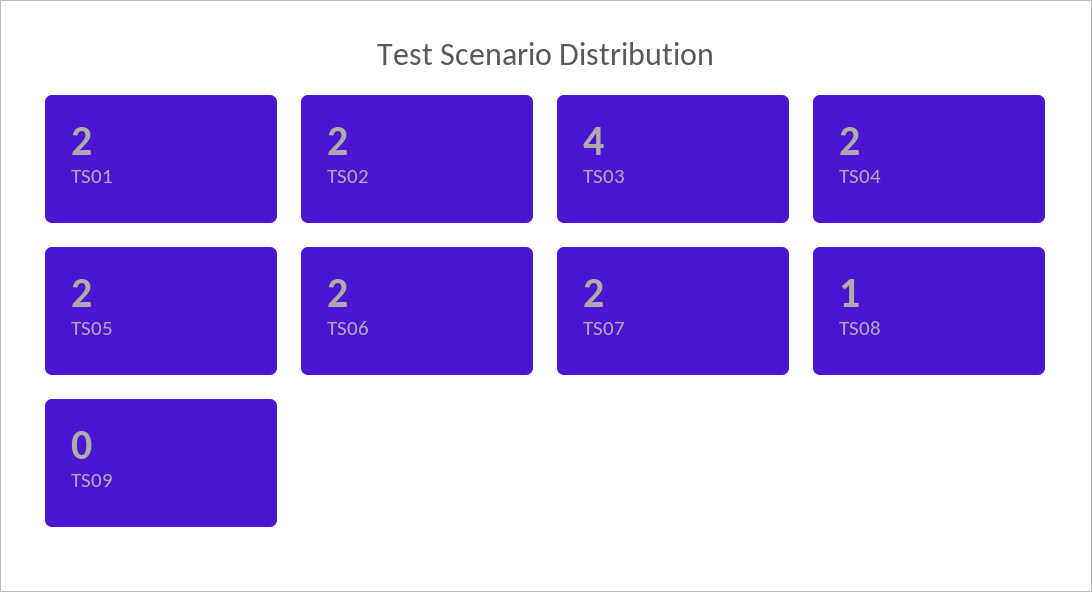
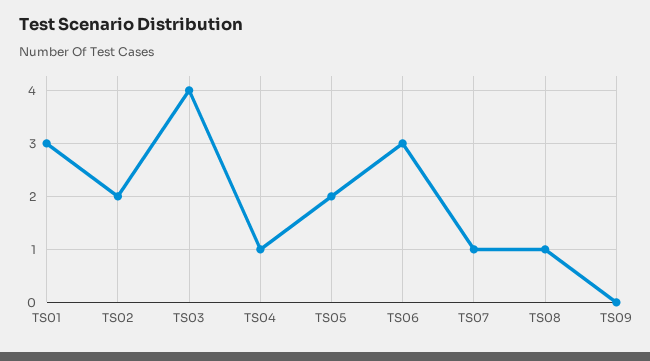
  {
-   "TS01": 2,
+   "TS01": 3,
    "TS02": 2,
    "TS03": 4,
-   "TS04": 2,
+   "TS04": 1,
    "TS05": 2,
-   "TS06": 2,
+   "TS06": 3,
-   "TS07": 2,
+   "TS07": 1,
    "TS08": 1,
    "TS09": 0
  }

